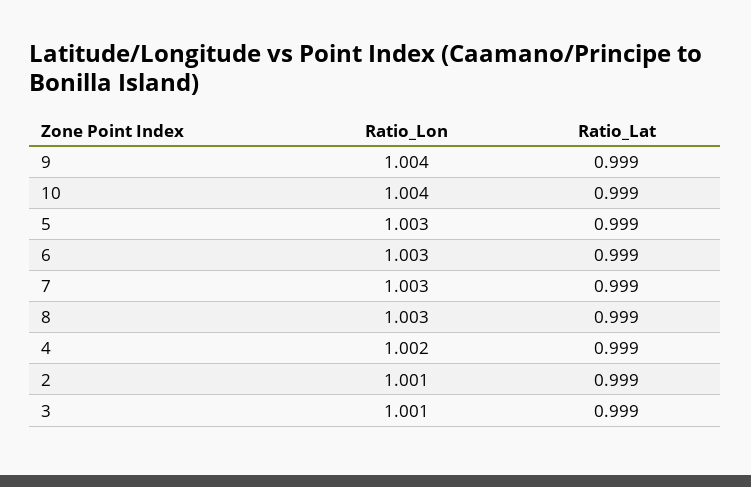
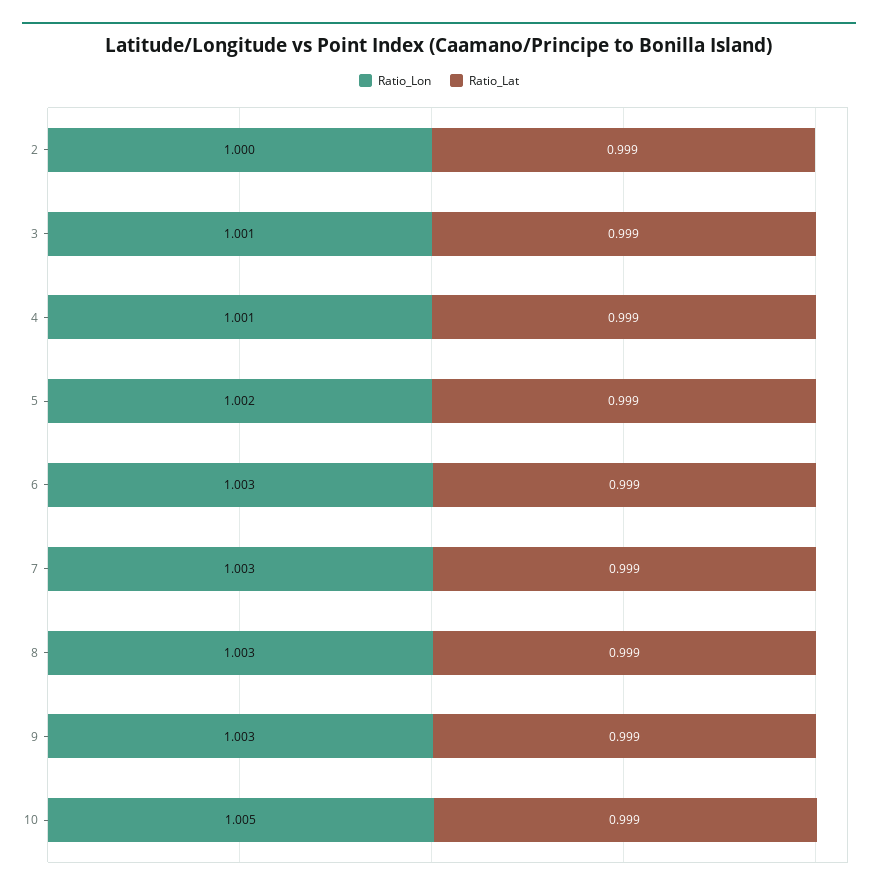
  {
    "Ratio_Lon": {
-     "9": 1.004,
+     "9": 1.003,
-     "10": 1.004,
+     "10": 1.005,
-     "5": 1.003,
+     "5": 1.002,
      "6": 1.003,
      "7": 1.003,
      "8": 1.003,
-     "4": 1.002,
+     "4": 1.001,
-     "2": 1.001,
+     "2": 1,
      "3": 1.001
    },
    "Ratio_Lat": {
      "9": 0.999,
      "10": 0.999,
      "5": 0.999,
      "6": 0.999,
      "7": 0.999,
      "8": 0.999,
      "4": 0.999,
      "2": 0.999,
      "3": 0.999
    }
  }

